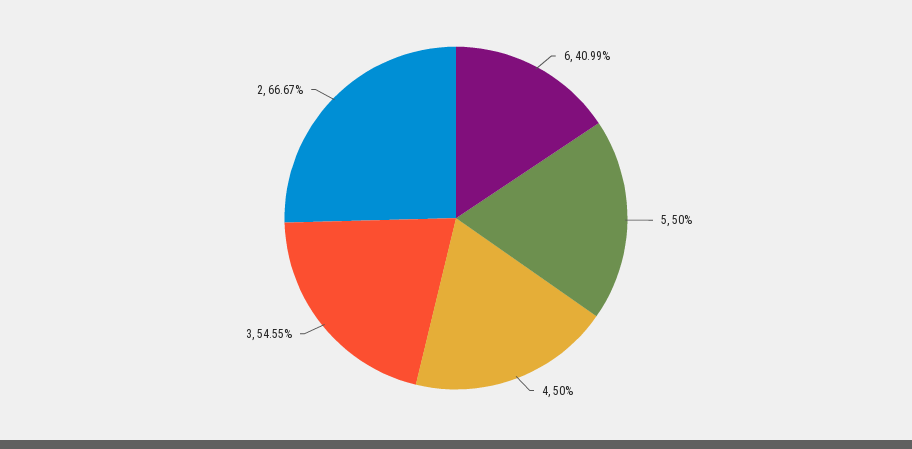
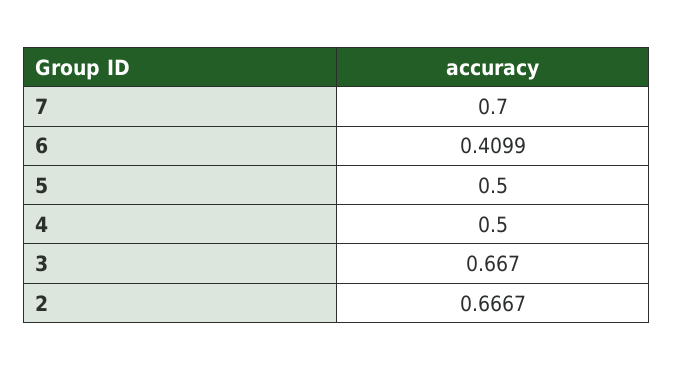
  {
    "6": 0.4099,
    "5": 0.5,
    "4": 0.5,
-   "3": 0.5455,
+   "3": 0.667,
-   "2": 0.6667
+   "2": 0.6667,
+   "7": 0.7
  }

